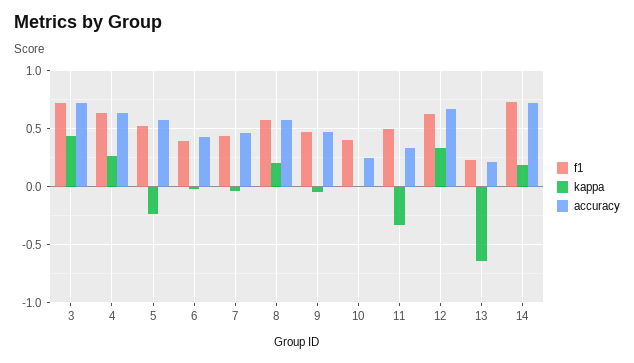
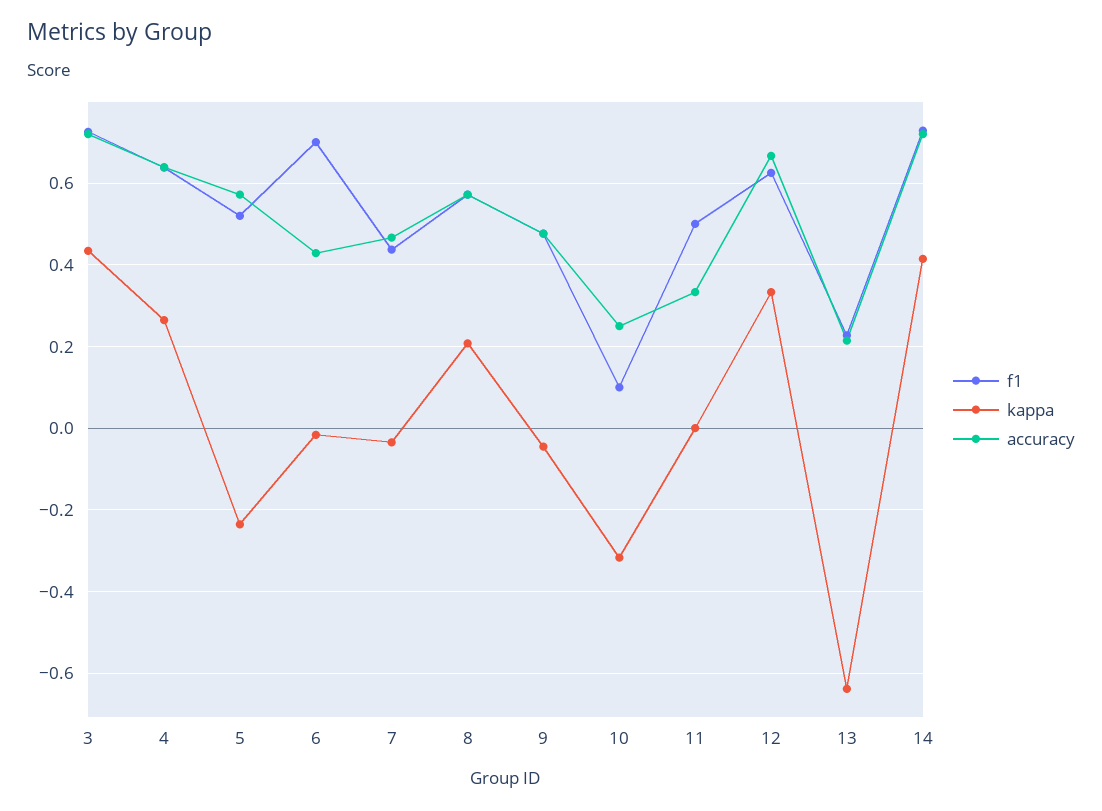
  {
    "f1": {
      "3": 0.72,
      "4": 0.64,
      "5": 0.52,
-     "6": 0.4,
+     "6": 0.7,
      "7": 0.44,
      "8": 0.58,
      "9": 0.48,
-     "10": 0.4,
+     "10": 0.1,
      "11": 0.5,
      "12": 0.62,
      "13": 0.22,
      "14": 0.72
    },
    "kappa": {
      "3": 0.44,
      "4": 0.26,
      "5": -0.24,
      "6": -0.02,
      "7": -0.04,
      "8": 0.2,
      "9": -0.04,
-     "10": 0,
+     "10": -0.32,
-     "11": -0.3,
+     "11": 0,
      "12": 0.34,
      "13": -0.64,
-     "14": 0.2
+     "14": 0.42
    },
    "accuracy": {
      "3": 0.72,
      "4": 0.64,
      "5": 0.58,
      "6": 0.42,
      "7": 0.46,
      "8": 0.58,
      "9": 0.48,
      "10": 0.26,
      "11": 0.34,
      "12": 0.66,
      "13": 0.22,
      "14": 0.72
    }
  }

